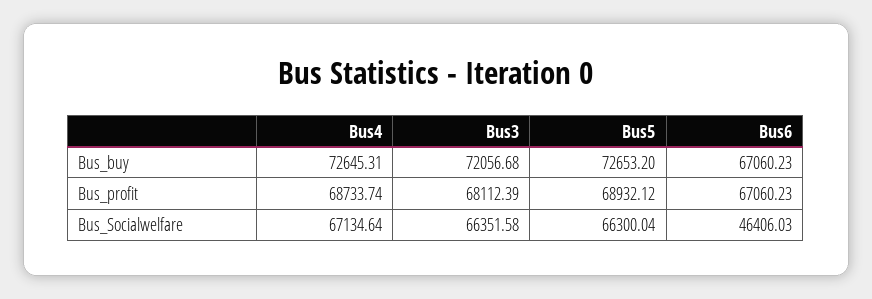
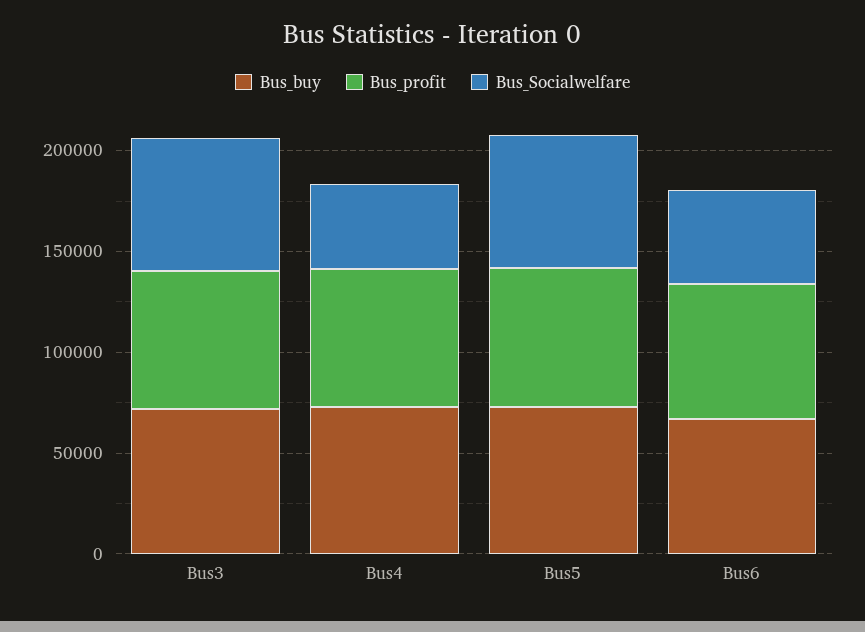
  {
    "Bus_buy": {
      "Bus4": 72645.31,
      "Bus3": 72056.68,
      "Bus5": 72653.2,
      "Bus6": 67060.23
    },
    "Bus_profit": {
      "Bus4": 68733.74,
      "Bus3": 68112.39,
      "Bus5": 68932.12,
      "Bus6": 67060.23
    },
    "Bus_Socialwelfare": {
-     "Bus4": 67134.64,
+     "Bus4": 40000,
      "Bus3": 66351.58,
      "Bus5": 66300.04,
      "Bus6": 46406.03
    }
  }

